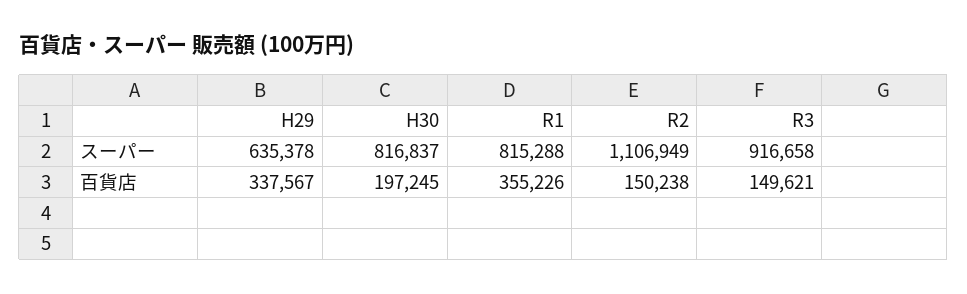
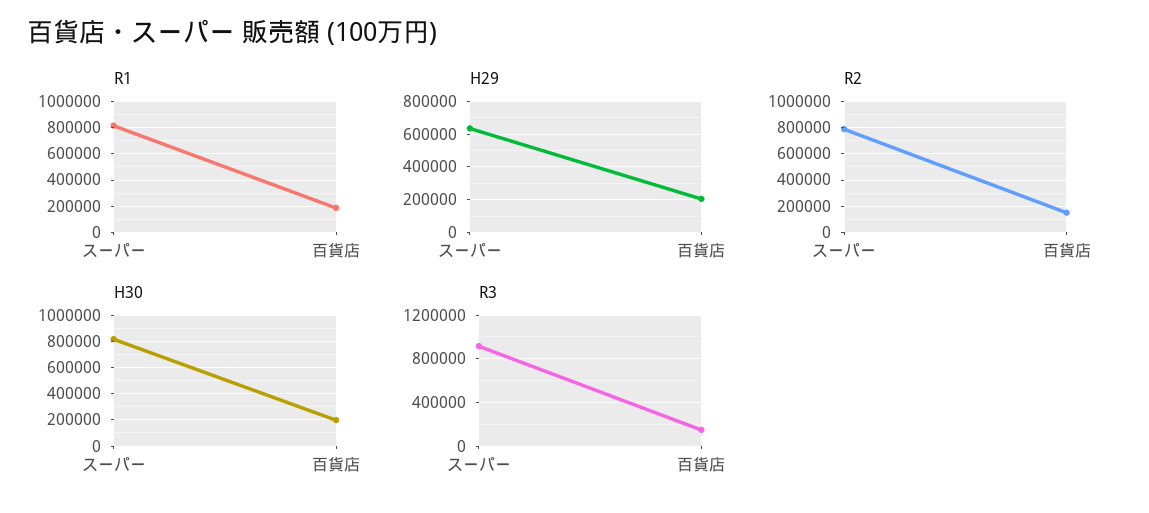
  {
    "H29": {
      "スーパー": 635378,
-     "百貨店": 337567
+     "百貨店": 200000
    },
    "H30": {
      "スーパー": 816837,
      "百貨店": 197245
    },
    "R1": {
      "スーパー": 815288,
-     "百貨店": 355226
+     "百貨店": 200000
    },
    "R2": {
-     "スーパー": 1106949,
+     "スーパー": 800000,
      "百貨店": 150238
    },
    "R3": {
      "スーパー": 916658,
      "百貨店": 149621
    }
  }

